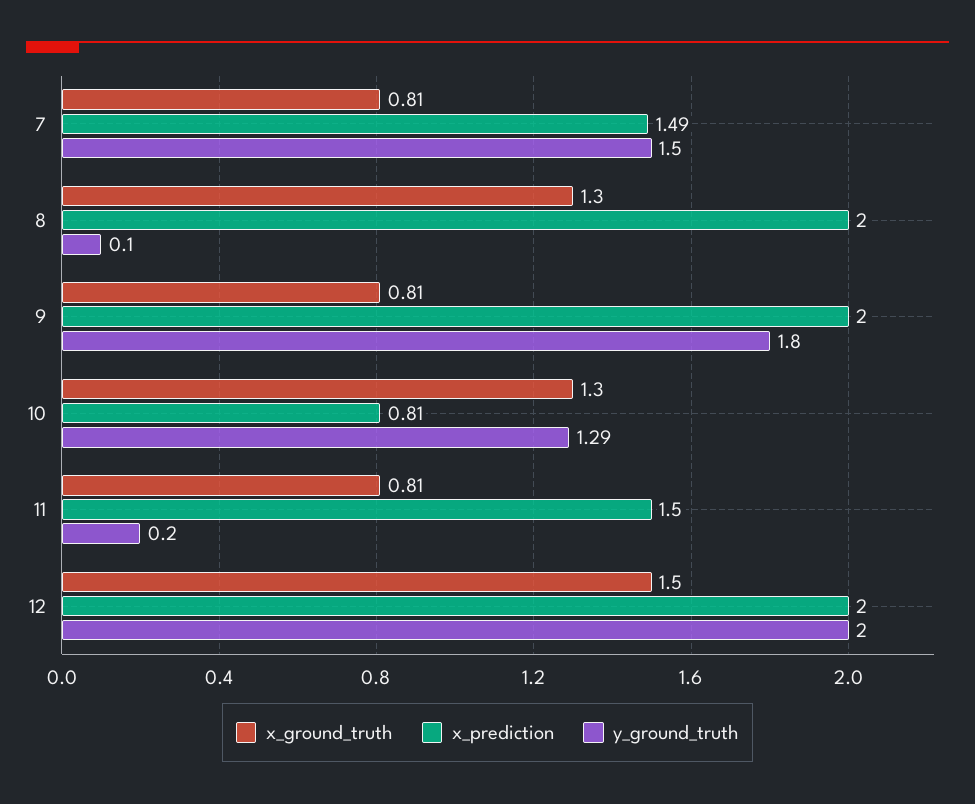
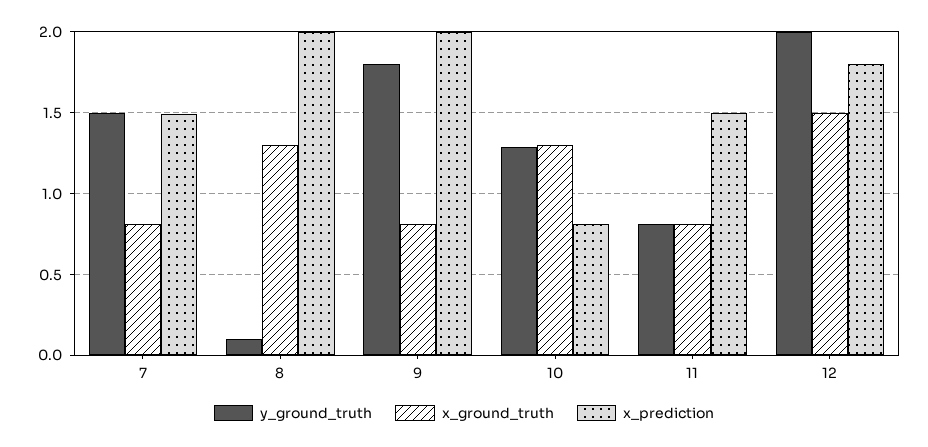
  {
    "x_ground_truth": {
      "7": 0.81,
      "8": 1.3,
      "9": 0.81,
      "10": 1.3,
      "11": 0.81,
      "12": 1.5
    },
    "x_prediction": {
      "7": 1.49,
      "8": 2,
      "9": 2,
      "10": 0.81,
      "11": 1.5,
-     "12": 2
+     "12": 1.8
    },
    "y_ground_truth": {
      "7": 1.5,
      "8": 0.1,
      "9": 1.8,
      "10": 1.29,
-     "11": 0.2,
+     "11": 0.8,
      "12": 2
    }
  }

